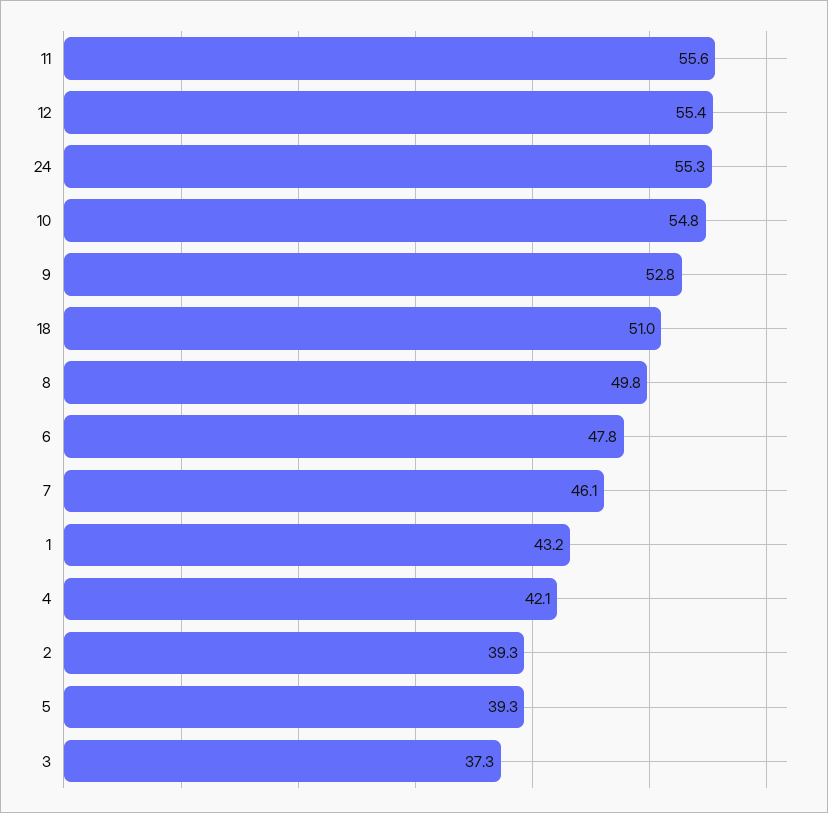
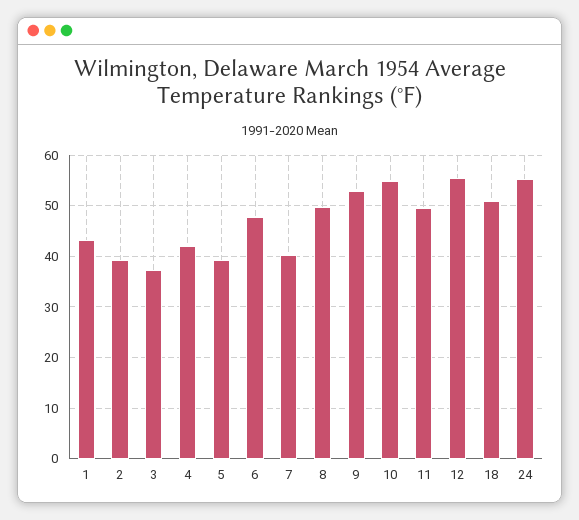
  {
-   "11": 55.6,
+   "11": 50,
    "12": 55.4,
    "24": 55.3,
    "10": 54.8,
    "9": 52.8,
    "18": 51,
    "8": 49.8,
    "6": 47.8,
-   "7": 46.1,
+   "7": 40,
    "1": 43.2,
    "4": 42.1,
    "2": 39.3,
    "5": 39.3,
    "3": 37.3
  }

